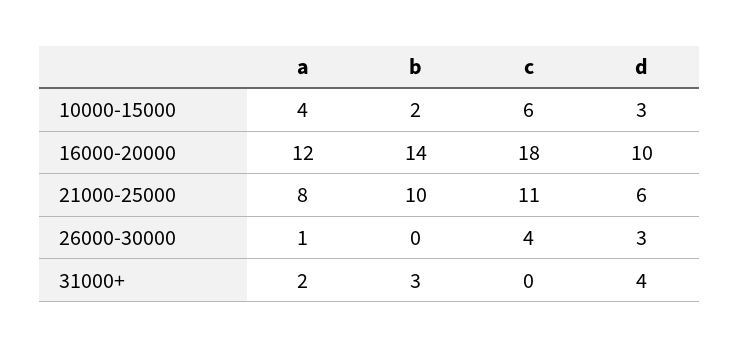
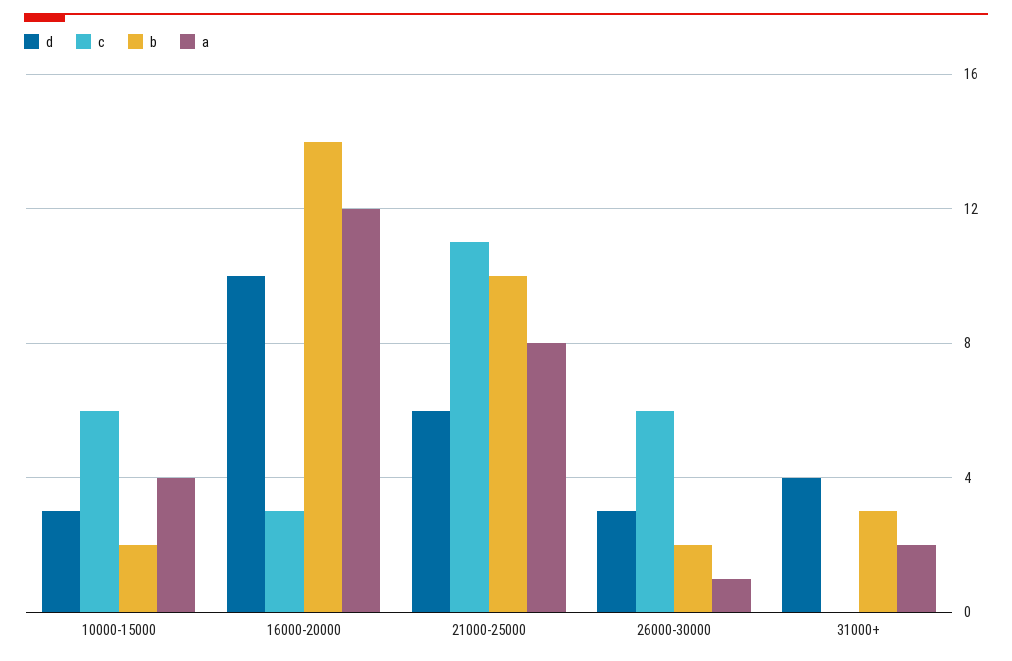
  {
    "a": {
      "10000-15000": 4,
      "16000-20000": 12,
      "21000-25000": 8,
      "26000-30000": 1,
      "31000+": 2
    },
    "b": {
      "10000-15000": 2,
      "16000-20000": 14,
      "21000-25000": 10,
-     "26000-30000": 0,
+     "26000-30000": 2,
      "31000+": 3
    },
    "c": {
      "10000-15000": 6,
-     "16000-20000": 18,
+     "16000-20000": 3,
      "21000-25000": 11,
-     "26000-30000": 4,
+     "26000-30000": 6,
      "31000+": 0
    },
    "d": {
      "10000-15000": 3,
      "16000-20000": 10,
      "21000-25000": 6,
      "26000-30000": 3,
      "31000+": 4
    }
  }

